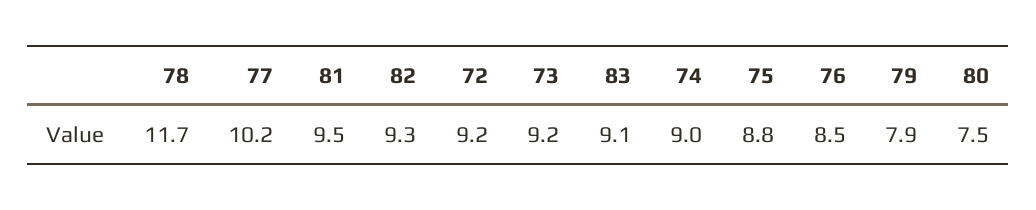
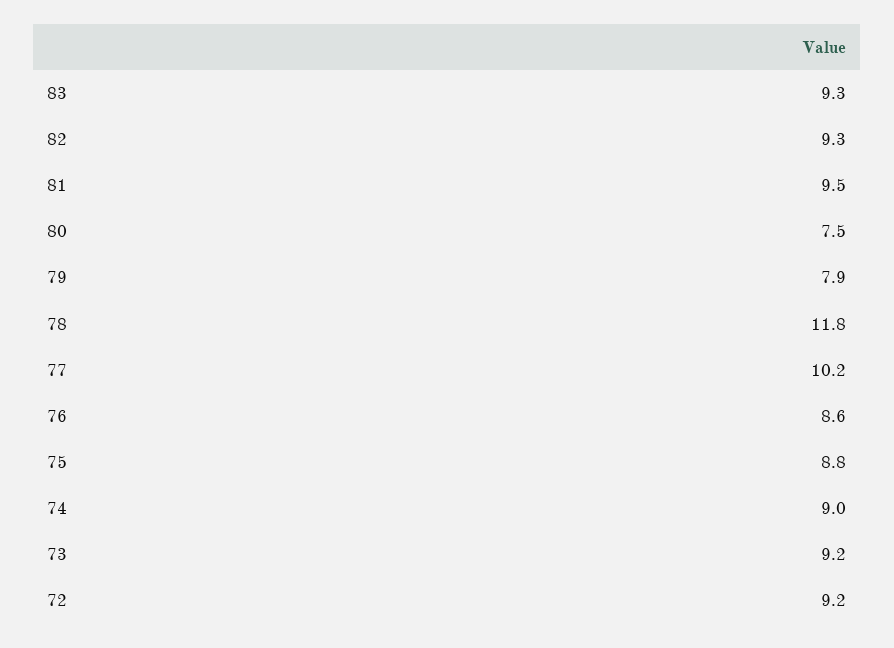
  {
-   "78": 11.7,
+   "78": 11.8,
    "77": 10.2,
    "81": 9.5,
    "82": 9.3,
    "72": 9.2,
    "73": 9.2,
-   "83": 9.1,
+   "83": 9.3,
    "74": 9,
    "75": 8.8,
-   "76": 8.5,
+   "76": 8.6,
    "79": 7.9,
    "80": 7.5
  }

